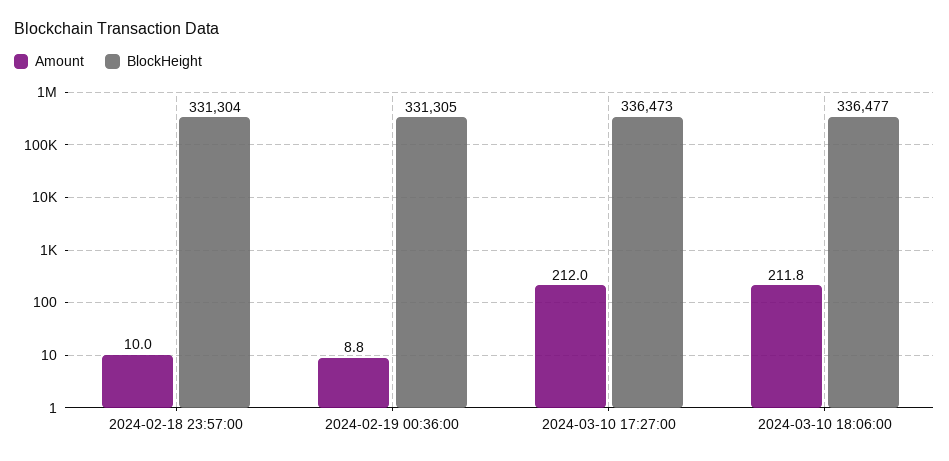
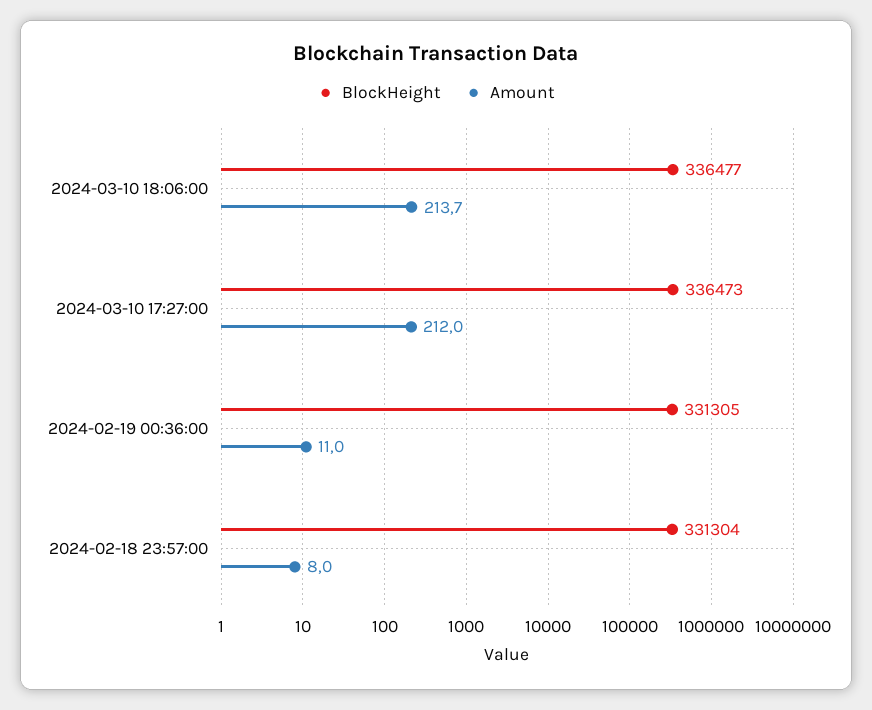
  {
    "Amount": {
-     "2024-02-18 23:57:00": 10,
+     "2024-02-18 23:57:00": 8,
-     "2024-02-19 00:36:00": 8.8,
+     "2024-02-19 00:36:00": 11,
      "2024-03-10 17:27:00": 212,
-     "2024-03-10 18:06:00": 211.8
+     "2024-03-10 18:06:00": 213.7
    },
    "BlockHeight": {
      "2024-02-18 23:57:00": 331304,
      "2024-02-19 00:36:00": 331305,
      "2024-03-10 17:27:00": 336473,
      "2024-03-10 18:06:00": 336477
    }
  }

